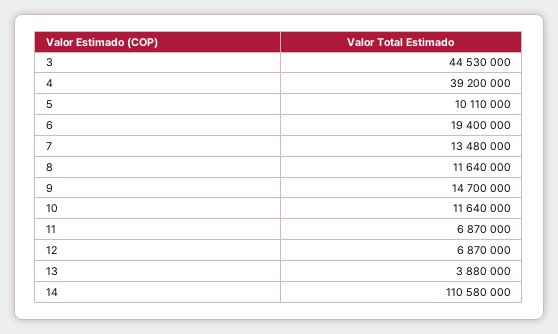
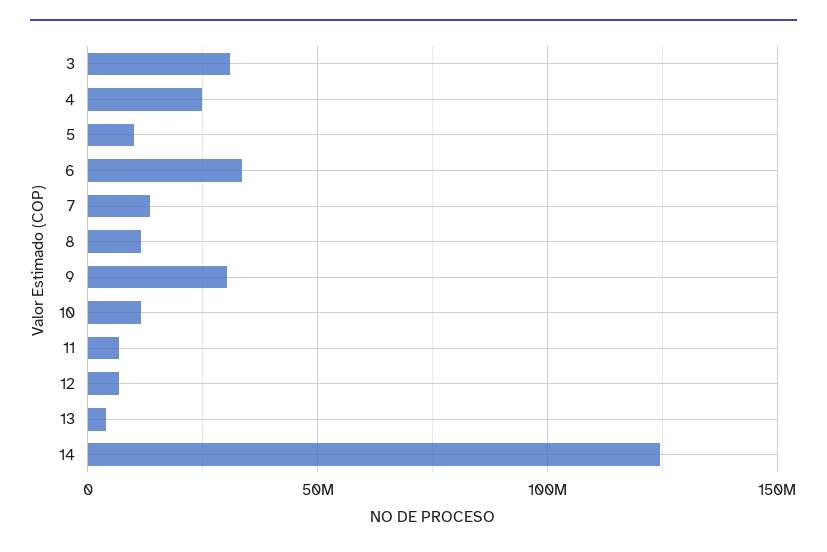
  {
-   "3": 44530000,
+   "3": 30000000,
-   "4": 39200000,
+   "4": 25000000,
    "5": 10110000,
-   "6": 19400000,
+   "6": 35000000,
    "7": 13480000,
    "8": 11640000,
-   "9": 14700000,
+   "9": 30000000,
    "10": 11640000,
    "11": 6870000,
    "12": 6870000,
    "13": 3880000,
-   "14": 110580000
+   "14": 125000000
  }

